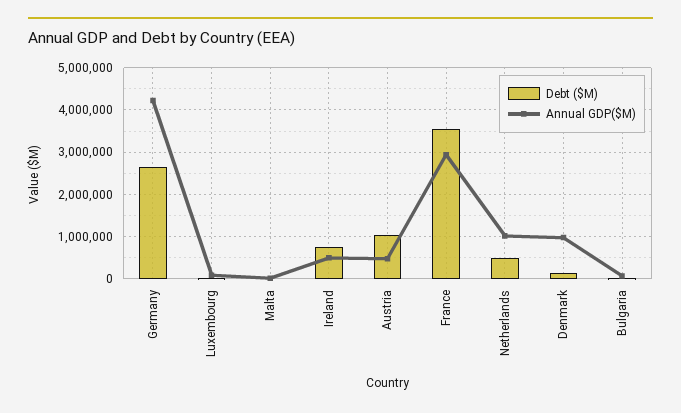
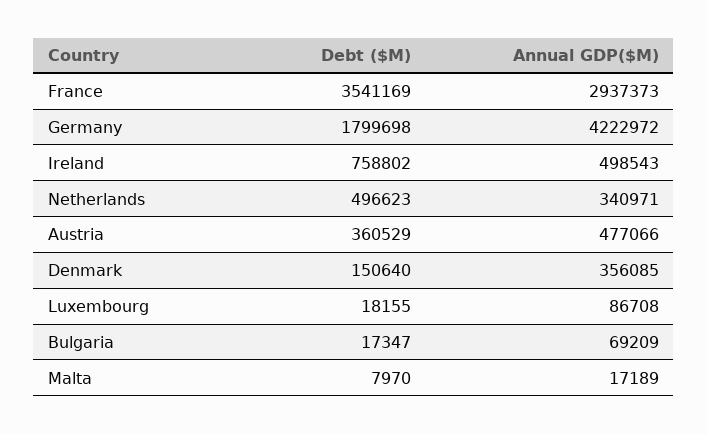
  {
    "Debt ($M)": {
-     "Germany": 2600000,
+     "Germany": 1799698,
      "Luxembourg": 18155,
      "Malta": 7970,
      "Ireland": 758802,
-     "Austria": 1000000,
+     "Austria": 360529,
      "France": 3541169,
      "Netherlands": 496623,
      "Denmark": 150640,
      "Bulgaria": 17347
    },
    "Annual GDP($M)": {
      "Germany": 4222972,
      "Luxembourg": 86708,
      "Malta": 17189,
      "Ireland": 498543,
      "Austria": 477066,
      "France": 2937373,
-     "Netherlands": 1000000,
+     "Netherlands": 340971,
-     "Denmark": 1000000,
+     "Denmark": 356085,
      "Bulgaria": 69209
    }
  }

